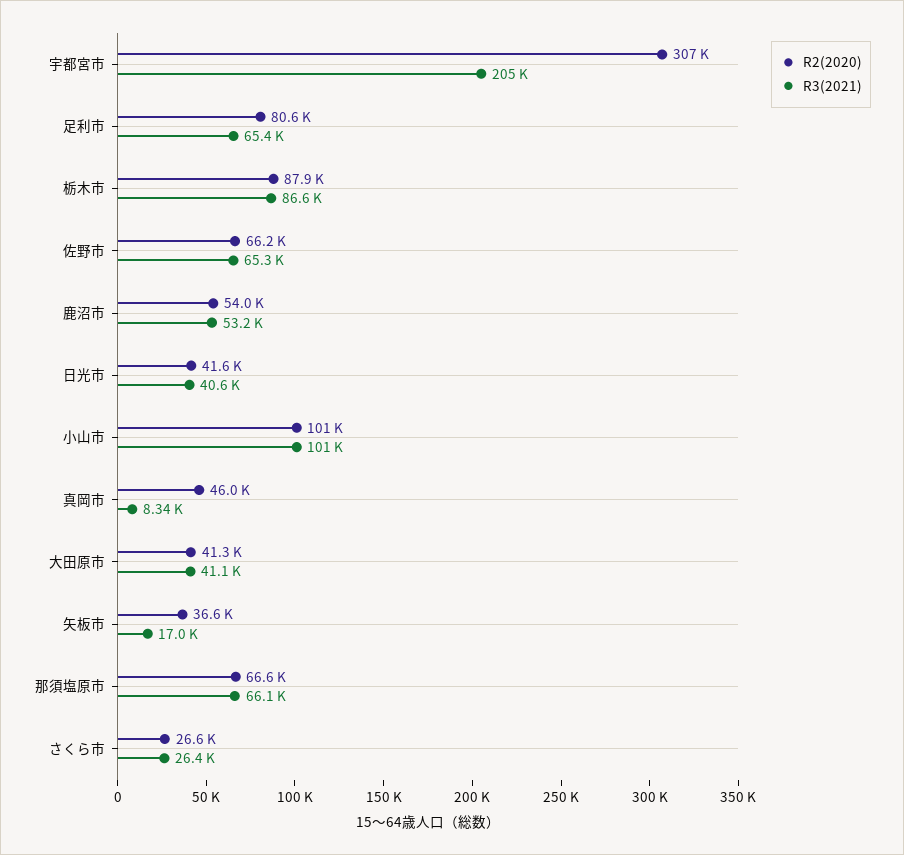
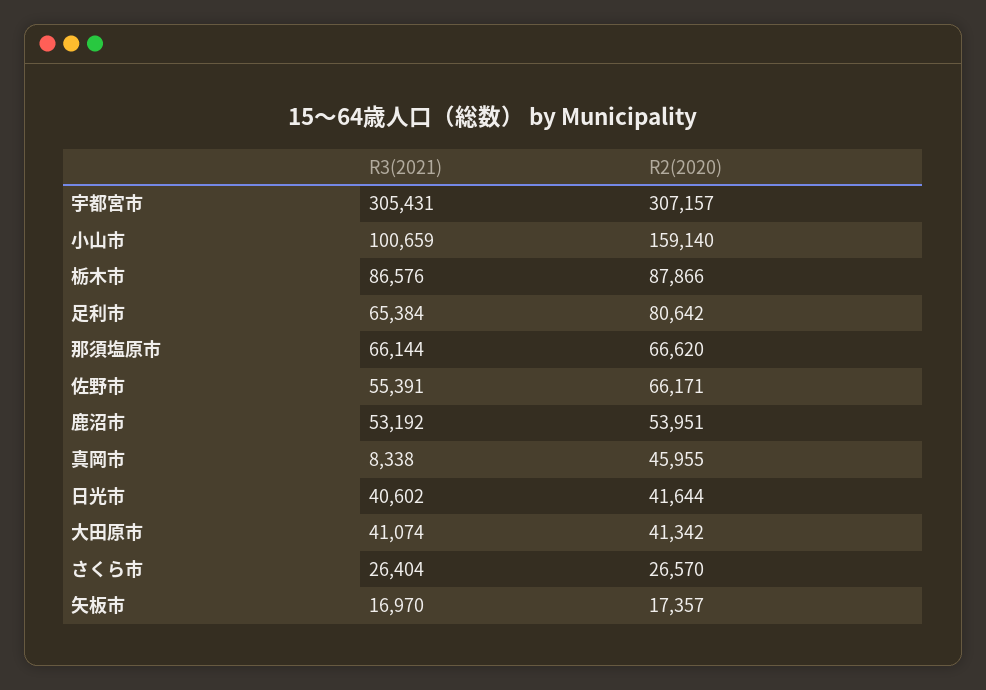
  {
    "R2(2020)": {
      "宇都宮市": 307157,
      "足利市": 80642,
      "栃木市": 87866,
      "佐野市": 66171,
      "鹿沼市": 53951,
      "日光市": 41644,
-     "小山市": 101000,
+     "小山市": 159140,
      "真岡市": 45955,
      "大田原市": 41342,
-     "矢板市": 36600,
+     "矢板市": 17357,
      "那須塩原市": 66620,
      "さくら市": 26570
    },
    "R3(2021)": {
-     "宇都宮市": 205000,
+     "宇都宮市": 305431,
      "足利市": 65384,
      "栃木市": 86576,
-     "佐野市": 65300,
+     "佐野市": 55391,
      "鹿沼市": 53192,
      "日光市": 40602,
      "小山市": 100659,
      "真岡市": 8338,
      "大田原市": 41074,
      "矢板市": 16970,
      "那須塩原市": 66144,
      "さくら市": 26404
    }
  }

